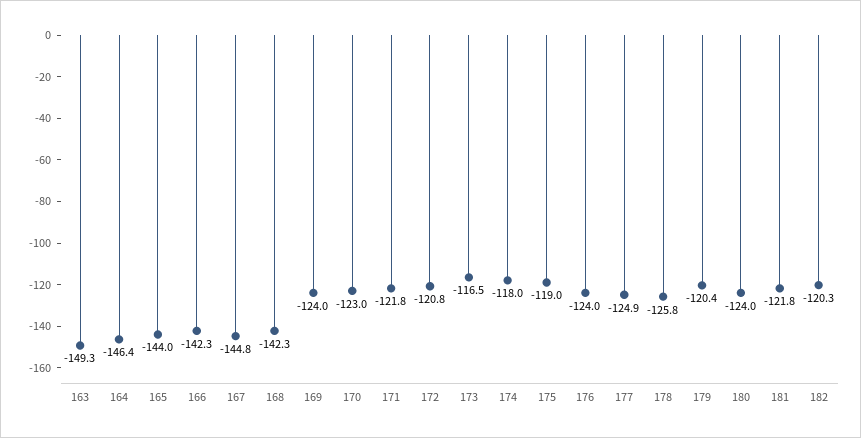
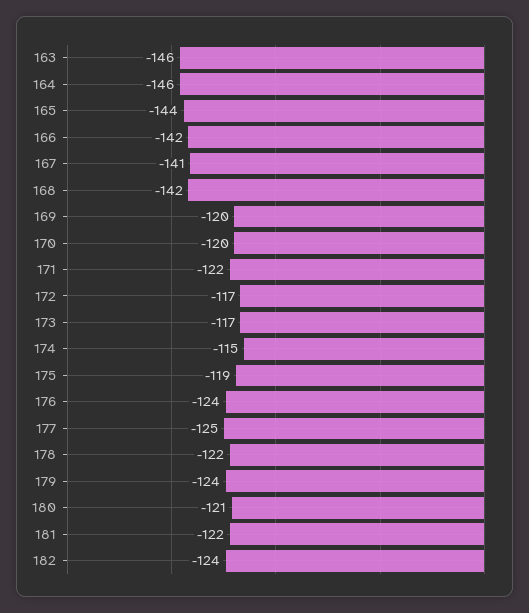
  {
-   "163": -149.3,
+   "163": -146,
    "164": -146.4,
    "165": -144,
    "166": -142.3,
-   "167": -144.8,
+   "167": -141,
    "168": -142.3,
-   "169": -124,
+   "169": -120,
-   "170": -123,
+   "170": -120,
    "171": -121.8,
-   "172": -120.8,
+   "172": -117,
    "173": -116.5,
-   "174": -118,
+   "174": -115,
    "175": -119,
    "176": -124,
    "177": -124.9,
-   "178": -125.8,
+   "178": -122,
-   "179": -120.4,
+   "179": -124,
-   "180": -124,
+   "180": -121,
    "181": -121.8,
-   "182": -120.3
+   "182": -124
  }

